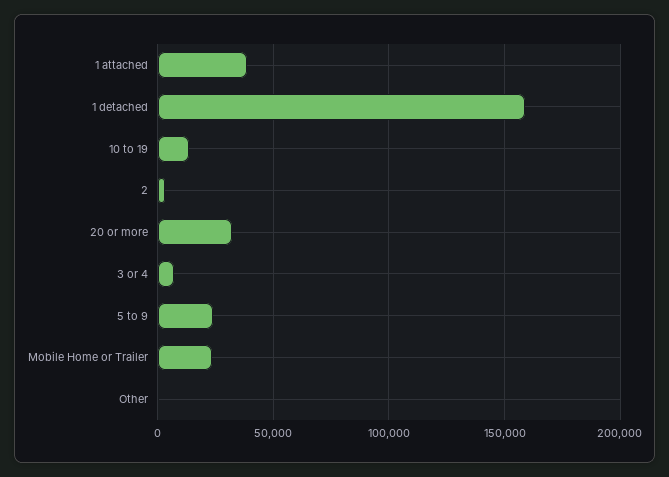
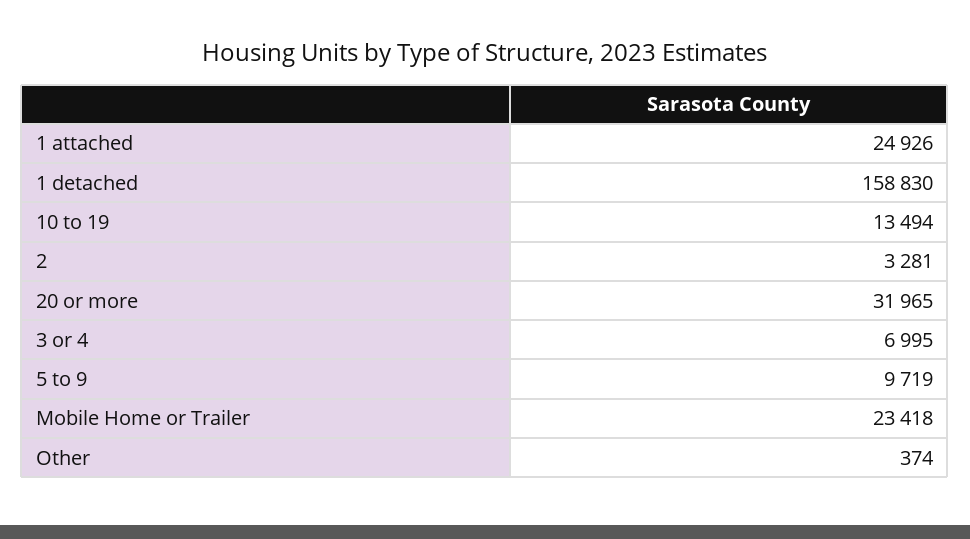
  {
-   "1 attached": 40000,
+   "1 attached": 24926,
    "1 detached": 158830,
    "10 to 19": 13494,
    "2": 3281,
    "20 or more": 31965,
    "3 or 4": 6995,
-   "5 to 9": 25000,
+   "5 to 9": 9719,
    "Mobile Home or Trailer": 23418,
    "Other": 374
  }

